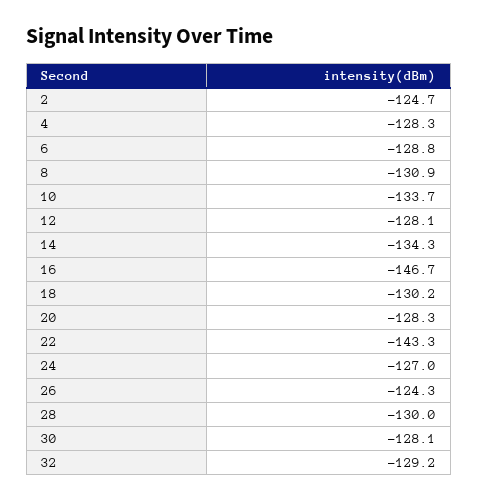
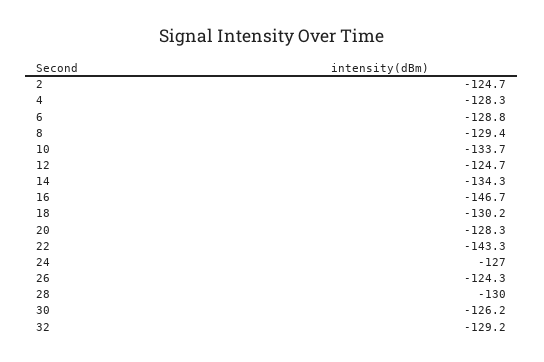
  {
    "2": -124.7,
    "4": -128.3,
    "6": -128.8,
-   "8": -130.9,
+   "8": -129.4,
    "10": -133.7,
-   "12": -128.1,
+   "12": -124.7,
    "14": -134.3,
    "16": -146.7,
    "18": -130.2,
    "20": -128.3,
    "22": -143.3,
    "24": -127,
    "26": -124.3,
    "28": -130,
-   "30": -128.1,
+   "30": -126.2,
    "32": -129.2
  }

